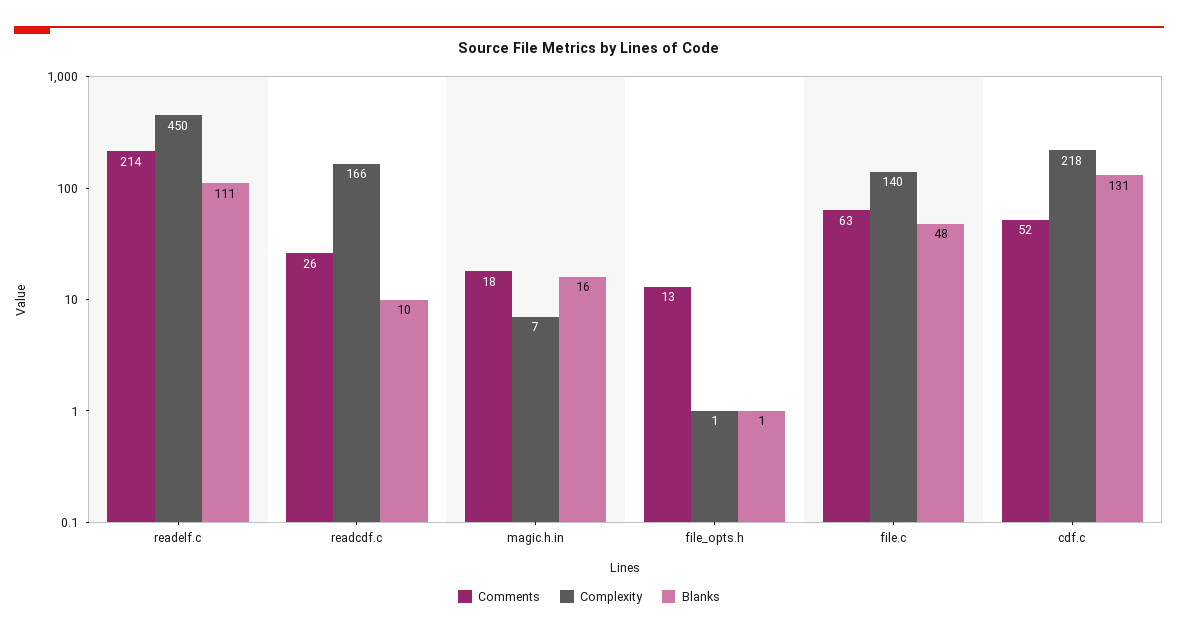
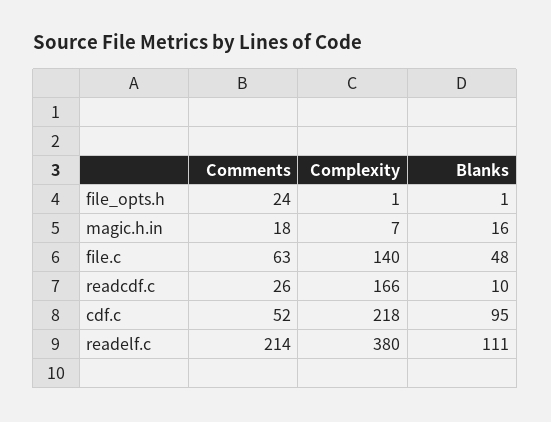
  {
    "Comments": {
      "readelf.c": 214,
      "readcdf.c": 26,
      "magic.h.in": 18,
-     "file_opts.h": 13,
+     "file_opts.h": 24,
      "file.c": 63,
      "cdf.c": 52
    },
    "Complexity": {
-     "readelf.c": 450,
+     "readelf.c": 380,
      "readcdf.c": 166,
      "magic.h.in": 7,
      "file_opts.h": 1,
      "file.c": 140,
      "cdf.c": 218
    },
    "Blanks": {
      "readelf.c": 111,
      "readcdf.c": 10,
      "magic.h.in": 16,
      "file_opts.h": 1,
      "file.c": 48,
-     "cdf.c": 131
+     "cdf.c": 95
    }
  }

